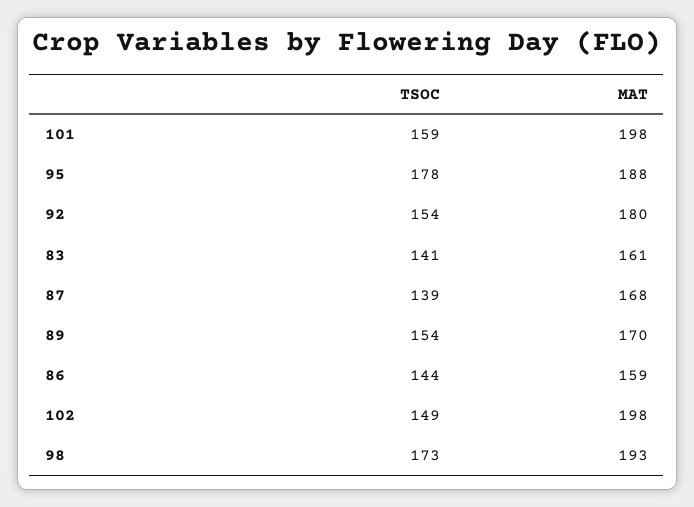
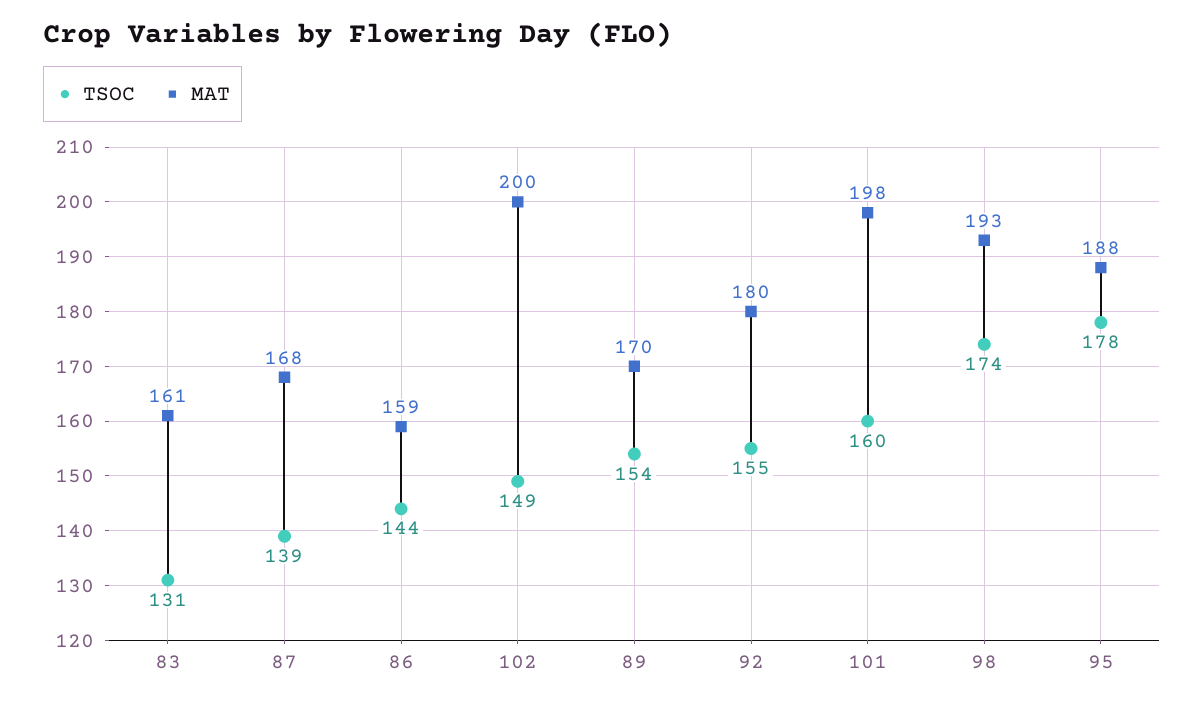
  {
    "TSOC": {
-     "101": 159,
+     "101": 160,
      "95": 178,
-     "92": 154,
+     "92": 155,
-     "83": 141,
+     "83": 131,
      "87": 139,
      "89": 154,
      "86": 144,
      "102": 149,
-     "98": 173
+     "98": 174
    },
    "MAT": {
      "101": 198,
      "95": 188,
      "92": 180,
      "83": 161,
      "87": 168,
      "89": 170,
      "86": 159,
-     "102": 198,
+     "102": 200,
      "98": 193
    }
  }

